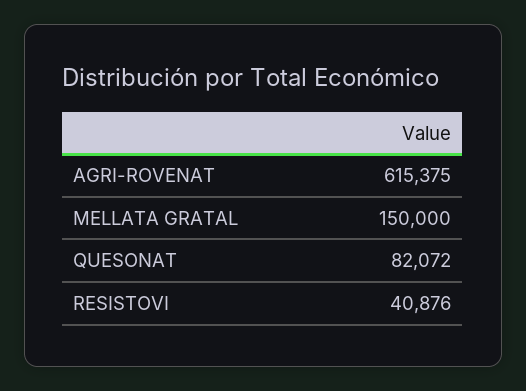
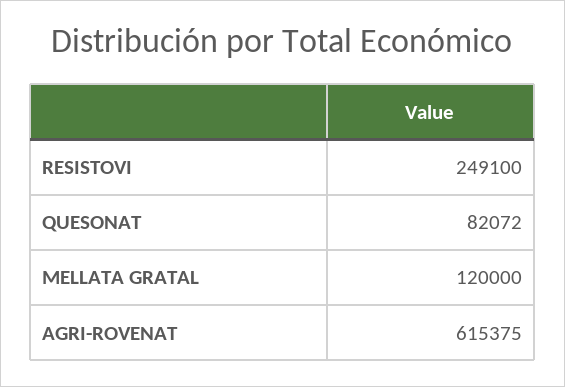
  {
    "AGRI-ROVENAT": 615375,
-   "MELLATA GRATAL": 150000,
+   "MELLATA GRATAL": 120000,
    "QUESONAT": 82072,
-   "RESISTOVI": 40876
+   "RESISTOVI": 249100
  }

